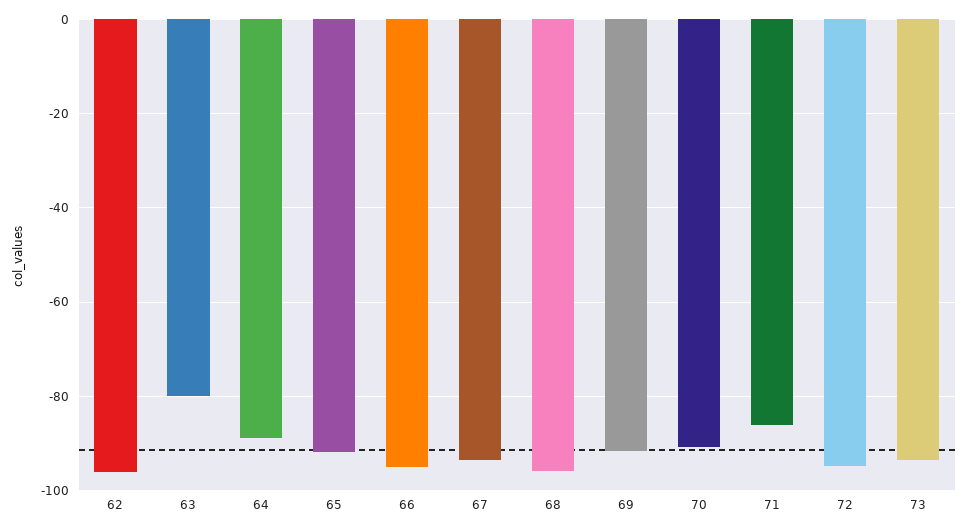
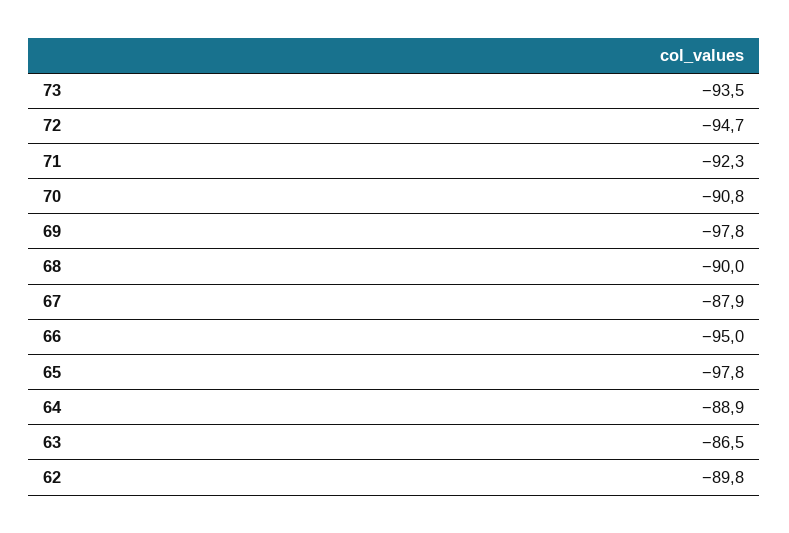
  {
-   "62": -96,
+   "62": -89.8,
-   "63": -80,
+   "63": -86.5,
    "64": -88.9,
-   "65": -92,
+   "65": -97.8,
    "66": -95,
-   "67": -94,
+   "67": -87.9,
-   "68": -96,
+   "68": -90,
-   "69": -92,
+   "69": -97.8,
    "70": -90.8,
-   "71": -86,
+   "71": -92.3,
    "72": -94.7,
    "73": -93.5
  }

